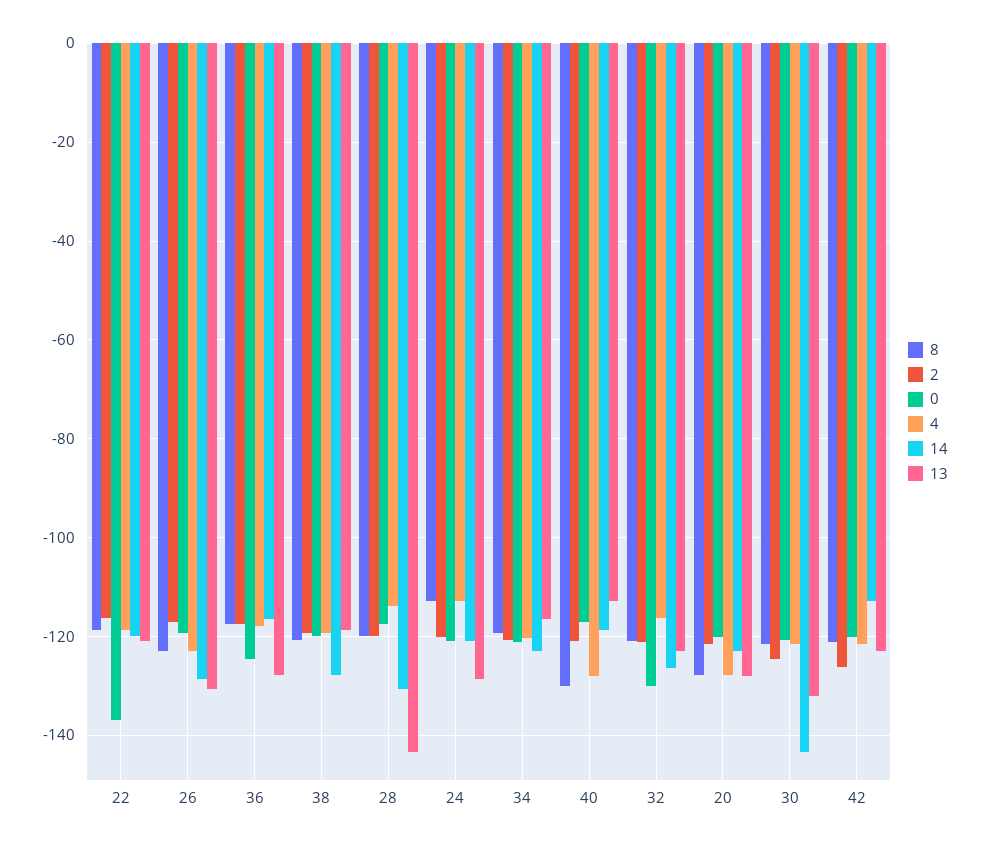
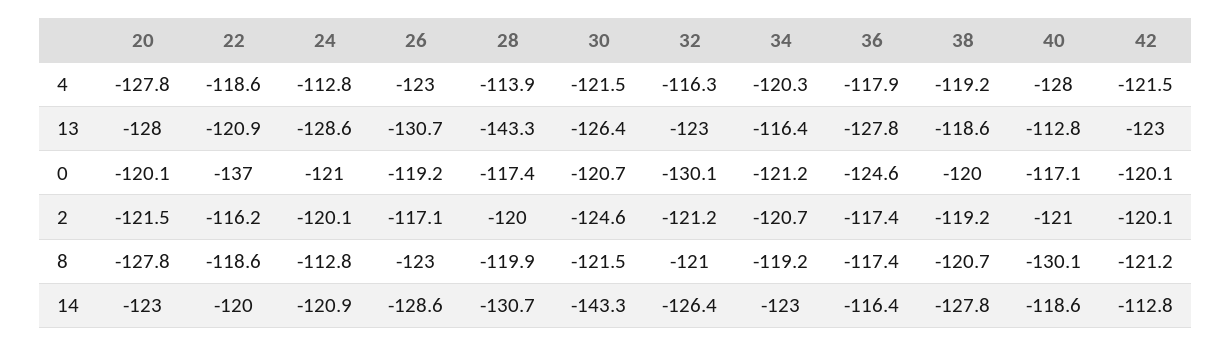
  {
    "8": {
      "22": -118.6,
      "26": -123,
      "36": -117.4,
      "38": -120.7,
      "28": -119.9,
      "24": -112.8,
      "34": -119.2,
      "40": -130.1,
      "32": -121,
      "20": -127.8,
      "30": -121.5,
      "42": -121.2
    },
    "2": {
      "22": -116.2,
      "26": -117.1,
      "36": -117.4,
      "38": -119.2,
      "28": -120,
      "24": -120.1,
      "34": -120.7,
      "40": -121,
      "32": -121.2,
      "20": -121.5,
      "30": -124.6,
-     "42": -126
+     "42": -120.1
    },
    "0": {
      "22": -137,
      "26": -119.2,
      "36": -124.6,
      "38": -120,
      "28": -117.4,
      "24": -121,
      "34": -121.2,
      "40": -117.1,
      "32": -130.1,
      "20": -120.1,
      "30": -120.7,
      "42": -120.1
    },
    "4": {
      "22": -118.6,
      "26": -123,
      "36": -117.9,
      "38": -119.2,
      "28": -113.9,
      "24": -112.8,
      "34": -120.3,
      "40": -128,
      "32": -116.3,
      "20": -127.8,
      "30": -121.5,
      "42": -121.5
    },
    "14": {
      "22": -120,
      "26": -128.6,
      "36": -116.4,
      "38": -127.8,
      "28": -130.7,
      "24": -120.9,
      "34": -123,
      "40": -118.6,
      "32": -126.4,
      "20": -123,
      "30": -143.3,
      "42": -112.8
    },
    "13": {
      "22": -120.9,
      "26": -130.7,
      "36": -127.8,
      "38": -118.6,
      "28": -143.3,
      "24": -128.6,
      "34": -116.4,
      "40": -112.8,
      "32": -123,
      "20": -128,
-     "30": -132,
+     "30": -126.4,
      "42": -123
    }
  }

